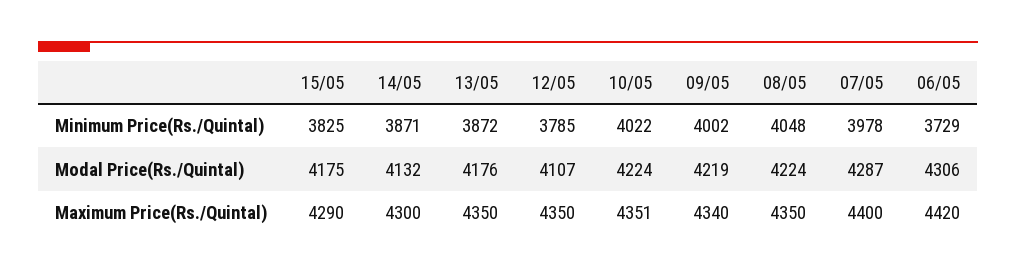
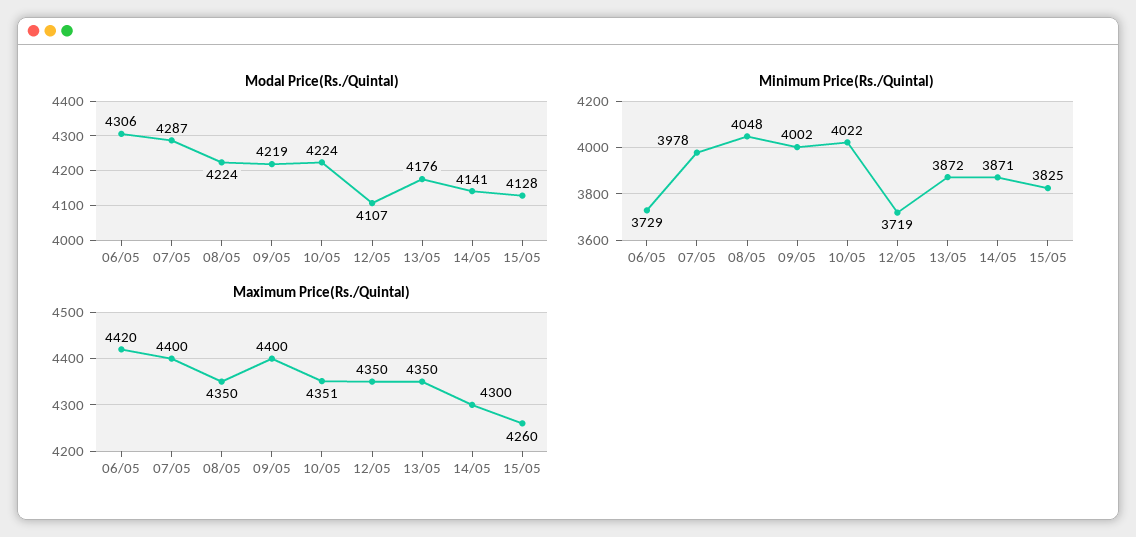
  {
    "Minimum Price(Rs./Quintal)": {
      "15/05": 3825,
      "14/05": 3871,
      "13/05": 3872,
-     "12/05": 3785,
+     "12/05": 3719,
      "10/05": 4022,
      "09/05": 4002,
      "08/05": 4048,
      "07/05": 3978,
      "06/05": 3729
    },
    "Modal Price(Rs./Quintal)": {
-     "15/05": 4175,
+     "15/05": 4128,
-     "14/05": 4132,
+     "14/05": 4141,
      "13/05": 4176,
      "12/05": 4107,
      "10/05": 4224,
      "09/05": 4219,
      "08/05": 4224,
      "07/05": 4287,
      "06/05": 4306
    },
    "Maximum Price(Rs./Quintal)": {
-     "15/05": 4290,
+     "15/05": 4260,
      "14/05": 4300,
      "13/05": 4350,
      "12/05": 4350,
      "10/05": 4351,
-     "09/05": 4340,
+     "09/05": 4400,
      "08/05": 4350,
      "07/05": 4400,
      "06/05": 4420
    }
  }

